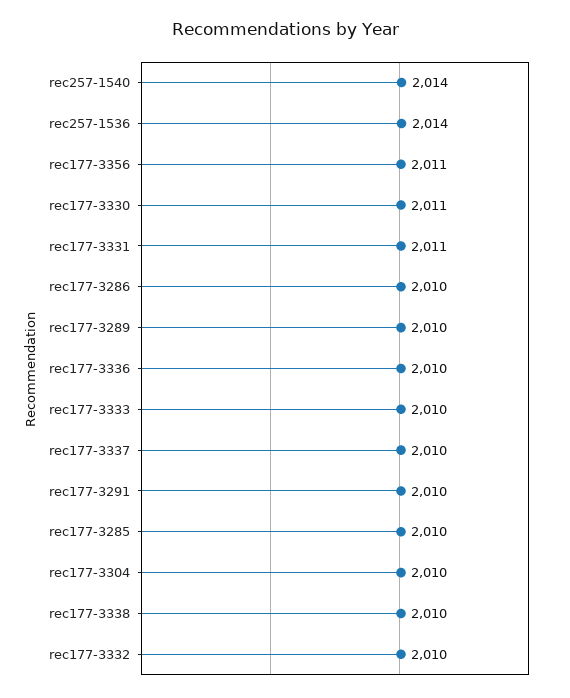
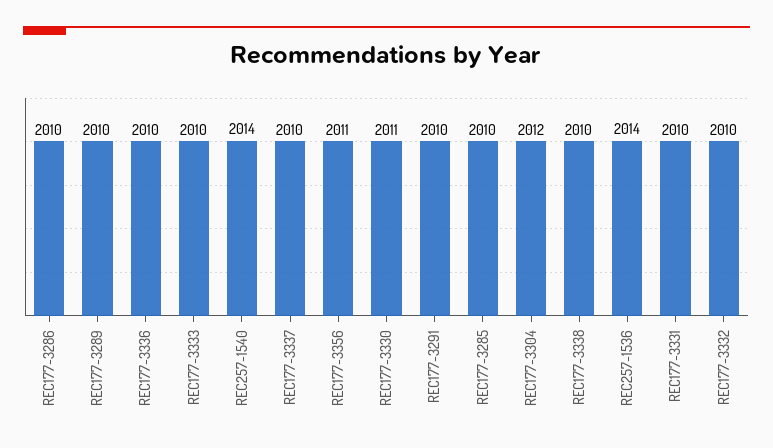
  {
    "rec257-1540": 2014,
    "rec257-1536": 2014,
    "rec177-3356": 2011,
    "rec177-3330": 2011,
-   "rec177-3331": 2011,
+   "rec177-3331": 2010,
    "rec177-3286": 2010,
    "rec177-3289": 2010,
    "rec177-3336": 2010,
    "rec177-3333": 2010,
    "rec177-3337": 2010,
    "rec177-3291": 2010,
    "rec177-3285": 2010,
-   "rec177-3304": 2010,
+   "rec177-3304": 2012,
    "rec177-3338": 2010,
    "rec177-3332": 2010
  }

